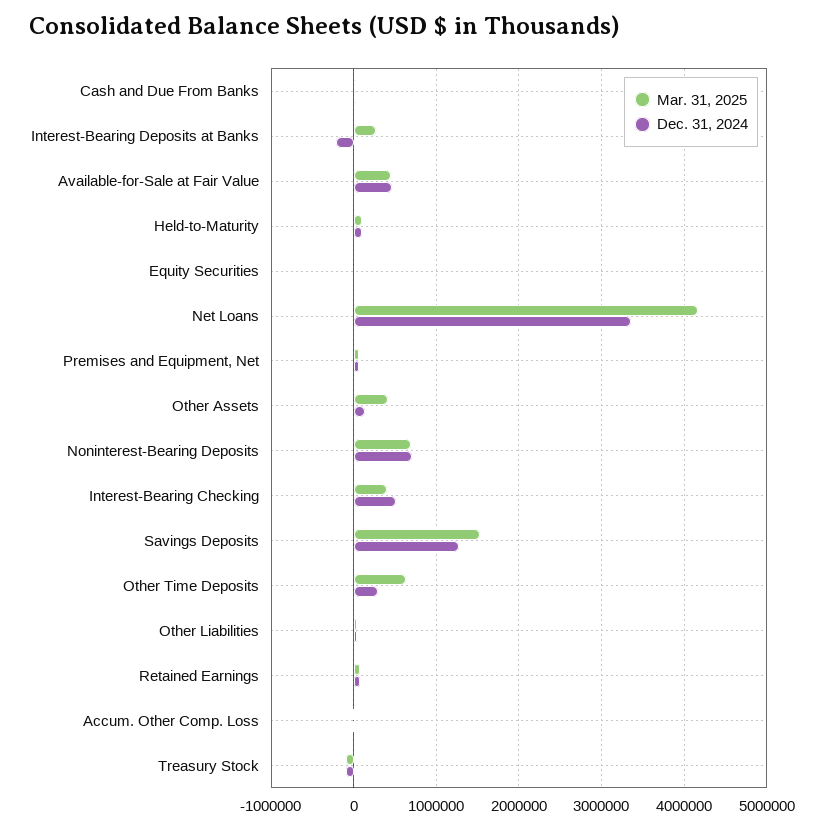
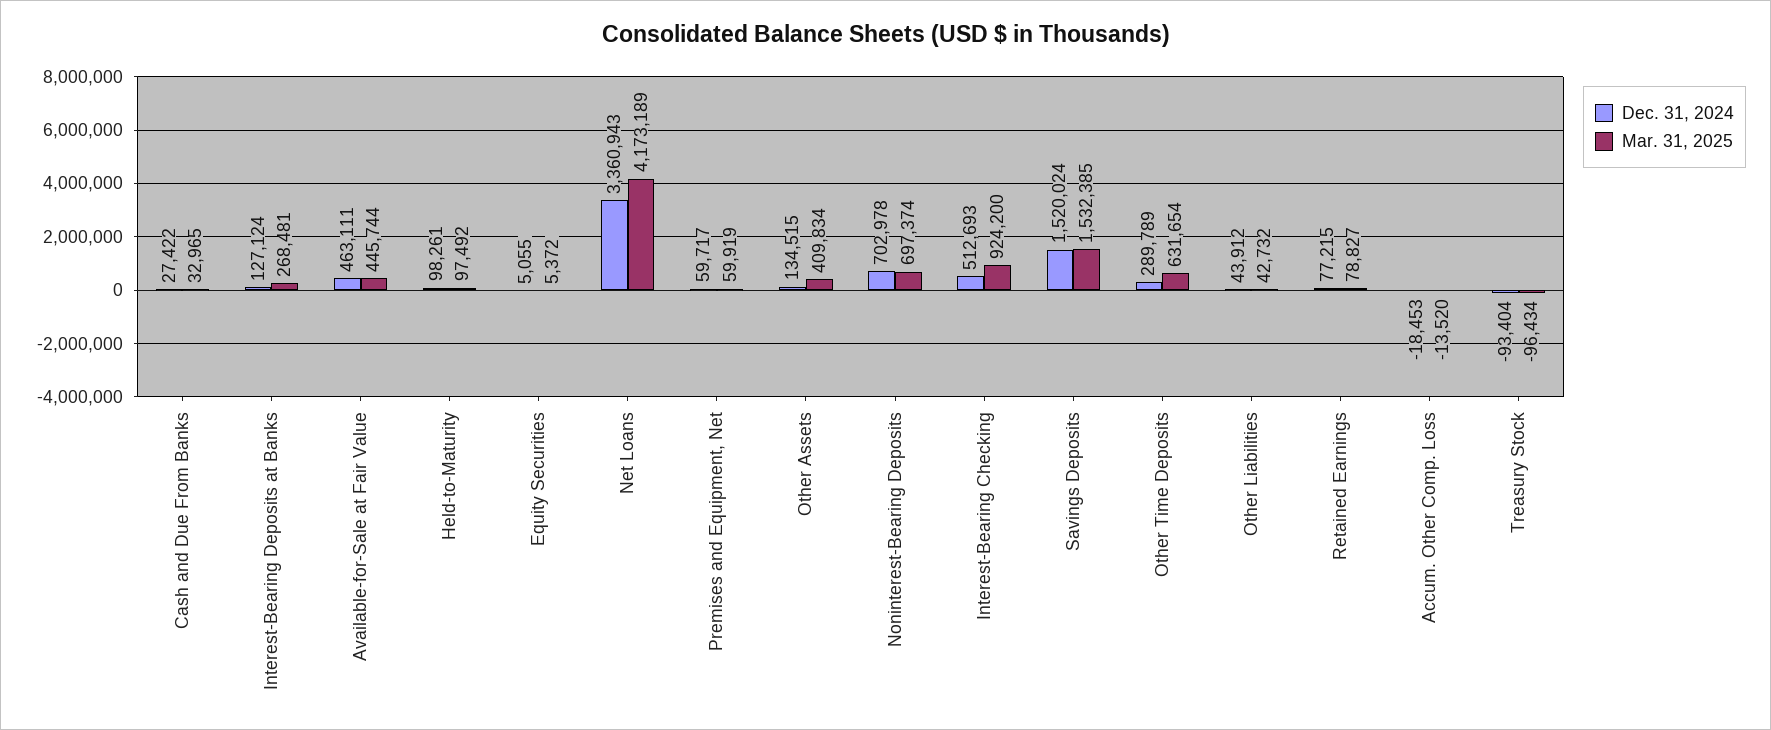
  {
    "Mar. 31, 2025": {
      "Cash and Due From Banks": 32965,
      "Interest-Bearing Deposits at Banks": 268481,
      "Available-for-Sale at Fair Value": 445744,
      "Held-to-Maturity": 97492,
      "Equity Securities": 5372,
      "Net Loans": 4173189,
      "Premises and Equipment, Net": 59919,
      "Other Assets": 409834,
      "Noninterest-Bearing Deposits": 697374,
-     "Interest-Bearing Checking": 400000,
+     "Interest-Bearing Checking": 924200,
      "Savings Deposits": 1532385,
      "Other Time Deposits": 631654,
      "Other Liabilities": 42732,
      "Retained Earnings": 78827,
      "Accum. Other Comp. Loss": -13520,
      "Treasury Stock": -96434
    },
    "Dec. 31, 2024": {
      "Cash and Due From Banks": 27422,
-     "Interest-Bearing Deposits at Banks": -200000,
+     "Interest-Bearing Deposits at Banks": 127124,
      "Available-for-Sale at Fair Value": 463111,
      "Held-to-Maturity": 98261,
      "Equity Securities": 5055,
      "Net Loans": 3360943,
      "Premises and Equipment, Net": 59717,
      "Other Assets": 134515,
      "Noninterest-Bearing Deposits": 702978,
      "Interest-Bearing Checking": 512693,
-     "Savings Deposits": 1300000,
+     "Savings Deposits": 1520024,
      "Other Time Deposits": 289789,
      "Other Liabilities": 43912,
      "Retained Earnings": 77215,
      "Accum. Other Comp. Loss": -18453,
      "Treasury Stock": -93404
    }
  }

